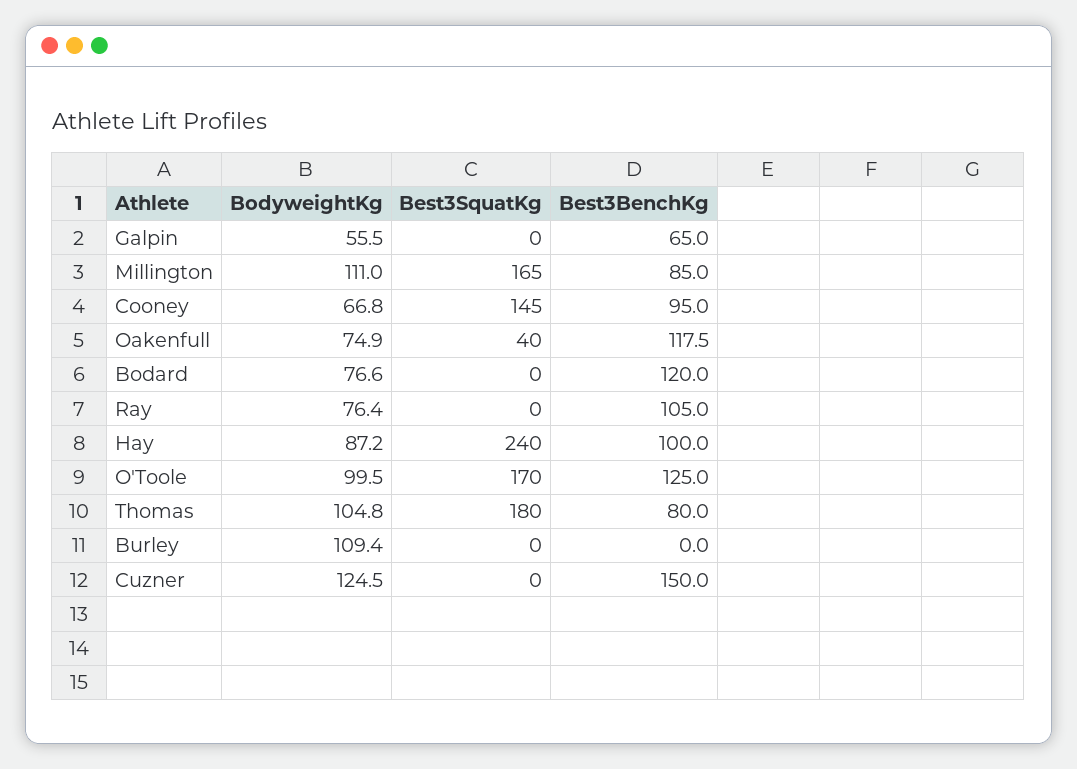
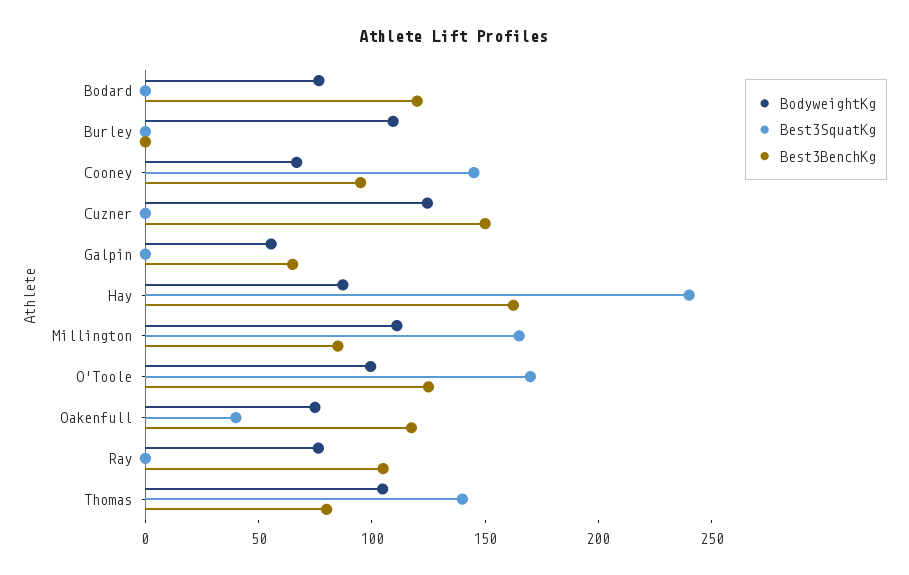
  {
    "BodyweightKg": {
      "Galpin": 55.5,
      "Millington": 111,
      "Cooney": 66.8,
      "Oakenfull": 74.9,
      "Bodard": 76.6,
      "Ray": 76.4,
      "Hay": 87.2,
      "O'Toole": 99.5,
      "Thomas": 104.8,
      "Burley": 109.4,
      "Cuzner": 124.5
    },
    "Best3SquatKg": {
      "Galpin": 0,
      "Millington": 165,
      "Cooney": 145,
      "Oakenfull": 40,
      "Bodard": 0,
      "Ray": 0,
      "Hay": 240,
      "O'Toole": 170,
-     "Thomas": 180,
+     "Thomas": 140,
      "Burley": 0,
      "Cuzner": 0
    },
    "Best3BenchKg": {
      "Galpin": 65,
      "Millington": 85,
      "Cooney": 95,
      "Oakenfull": 117.5,
      "Bodard": 120,
      "Ray": 105,
-     "Hay": 100,
+     "Hay": 160,
      "O'Toole": 125,
      "Thomas": 80,
      "Burley": 0,
      "Cuzner": 150
    }
  }

